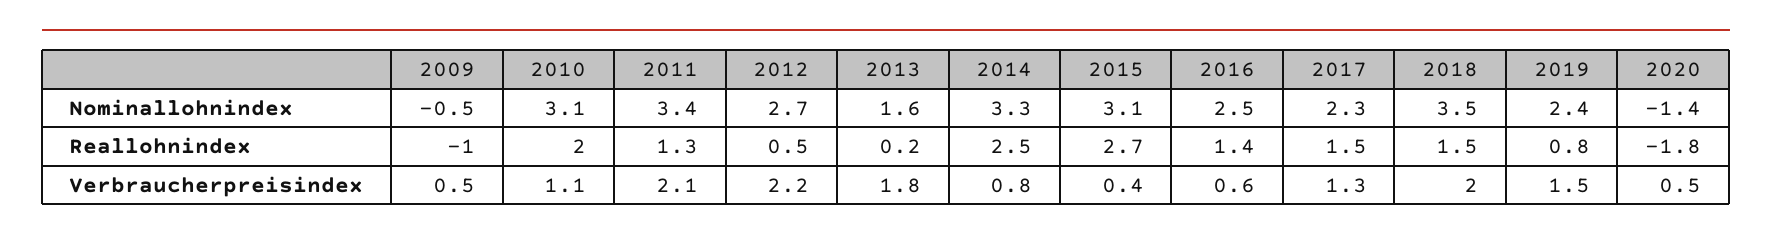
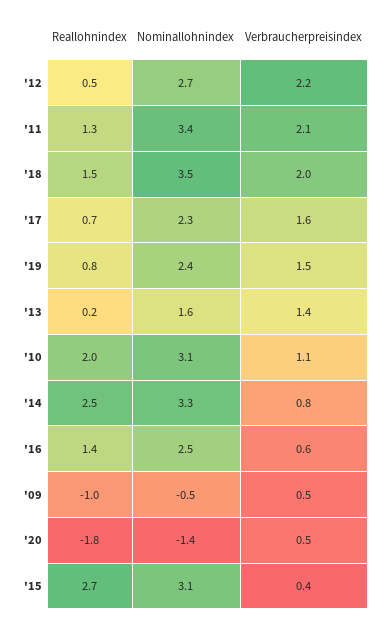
  {
    "2009": {
      "Nominallohnindex": -0.5,
      "Reallohnindex": -1,
      "Verbraucherpreisindex": 0.5
    },
    "2010": {
      "Nominallohnindex": 3.1,
      "Reallohnindex": 2,
      "Verbraucherpreisindex": 1.1
    },
    "2011": {
      "Nominallohnindex": 3.4,
      "Reallohnindex": 1.3,
      "Verbraucherpreisindex": 2.1
    },
    "2012": {
      "Nominallohnindex": 2.7,
      "Reallohnindex": 0.5,
      "Verbraucherpreisindex": 2.2
    },
    "2013": {
      "Nominallohnindex": 1.6,
      "Reallohnindex": 0.2,
-     "Verbraucherpreisindex": 1.8
+     "Verbraucherpreisindex": 1.4
    },
    "2014": {
      "Nominallohnindex": 3.3,
      "Reallohnindex": 2.5,
      "Verbraucherpreisindex": 0.8
    },
    "2015": {
      "Nominallohnindex": 3.1,
      "Reallohnindex": 2.7,
      "Verbraucherpreisindex": 0.4
    },
    "2016": {
      "Nominallohnindex": 2.5,
      "Reallohnindex": 1.4,
      "Verbraucherpreisindex": 0.6
    },
    "2017": {
      "Nominallohnindex": 2.3,
-     "Reallohnindex": 1.5,
+     "Reallohnindex": 0.7,
-     "Verbraucherpreisindex": 1.3
+     "Verbraucherpreisindex": 1.6
    },
    "2018": {
      "Nominallohnindex": 3.5,
      "Reallohnindex": 1.5,
      "Verbraucherpreisindex": 2
    },
    "2019": {
      "Nominallohnindex": 2.4,
      "Reallohnindex": 0.8,
      "Verbraucherpreisindex": 1.5
    },
    "2020": {
      "Nominallohnindex": -1.4,
      "Reallohnindex": -1.8,
      "Verbraucherpreisindex": 0.5
    }
  }

